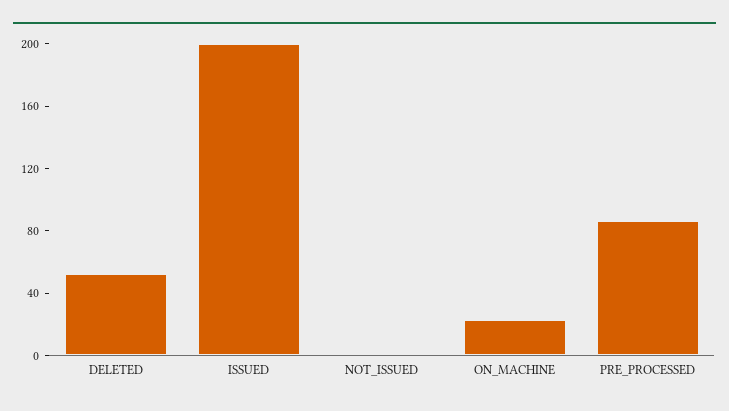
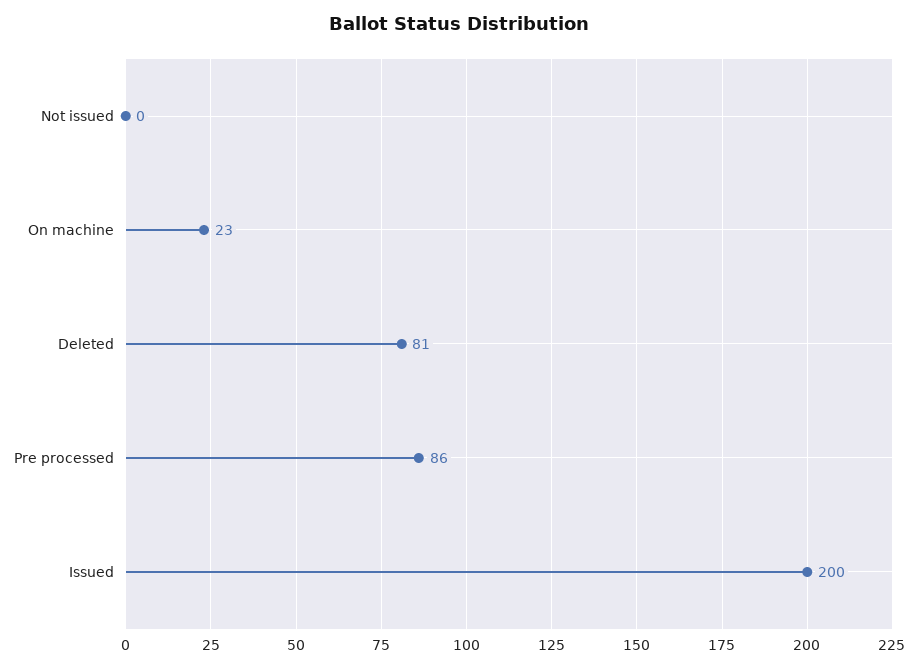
  {
-   "DELETED": 50,
+   "DELETED": 81,
    "ISSUED": 200,
    "NOT_ISSUED": 0,
    "ON_MACHINE": 23,
    "PRE_PROCESSED": 86
  }

